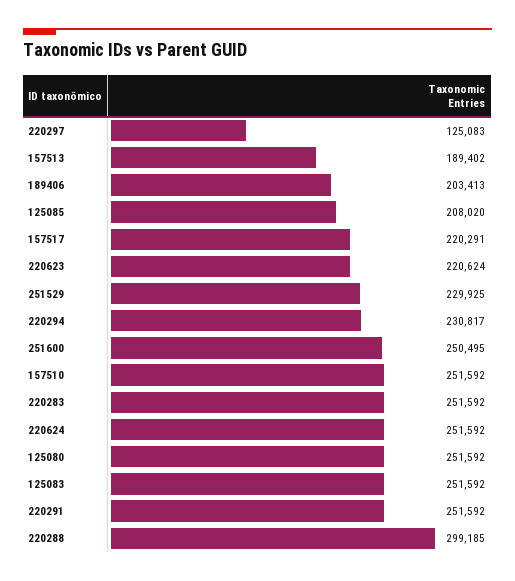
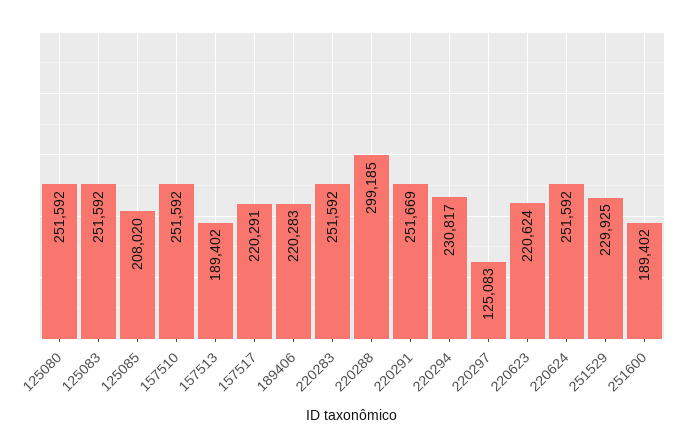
  {
    "220297": 125083,
    "157513": 189402,
-   "189406": 203413,
+   "189406": 220283,
    "125085": 208020,
    "157517": 220291,
    "220623": 220624,
    "251529": 229925,
    "220294": 230817,
-   "251600": 250495,
+   "251600": 189402,
    "157510": 251592,
    "220283": 251592,
    "220624": 251592,
    "125080": 251592,
    "125083": 251592,
-   "220291": 251592,
+   "220291": 251669,
    "220288": 299185
  }

